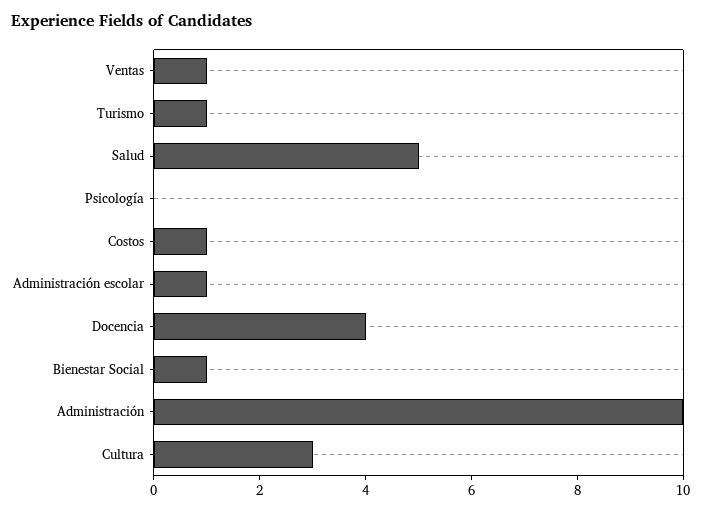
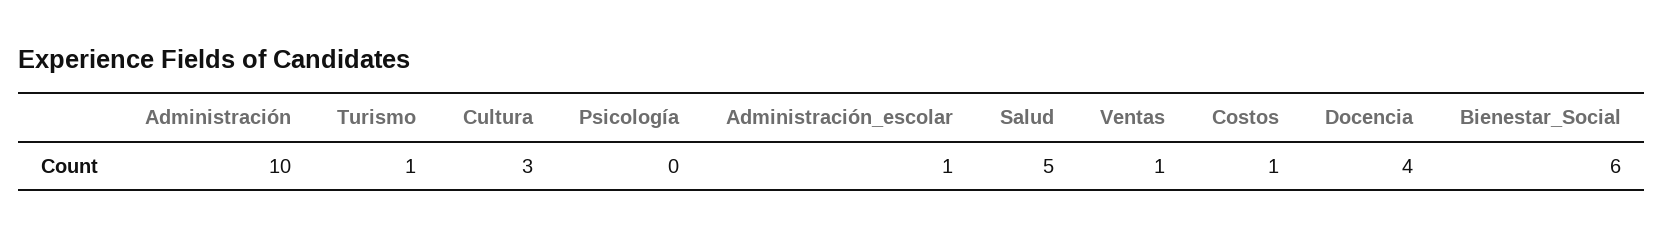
  {
    "Ventas": 1,
    "Turismo": 1,
    "Salud": 5,
    "Psicología": 0,
    "Costos": 1,
    "Administración escolar": 1,
    "Docencia": 4,
-   "Bienestar Social": 1,
+   "Bienestar Social": 6,
    "Administración": 10,
    "Cultura": 3
  }

